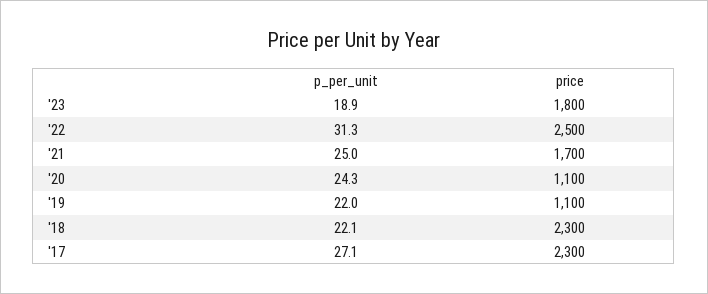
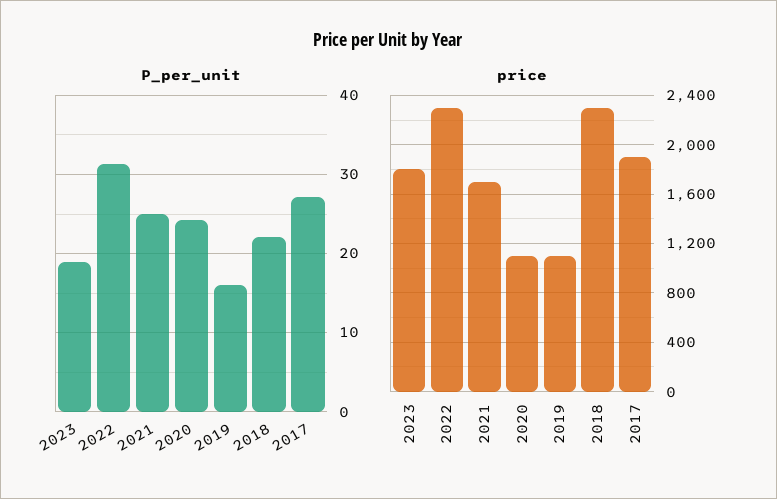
  {
    "p_per_unit": {
      "'23": 18.9,
      "'22": 31.3,
      "'21": 25,
      "'20": 24.3,
-     "'19": 22,
+     "'19": 16,
      "'18": 22.1,
      "'17": 27.1
    },
    "price": {
      "'23": 1800,
-     "'22": 2500,
+     "'22": 2300,
      "'21": 1700,
      "'20": 1100,
      "'19": 1100,
      "'18": 2300,
-     "'17": 2300
+     "'17": 1900
    }
  }

